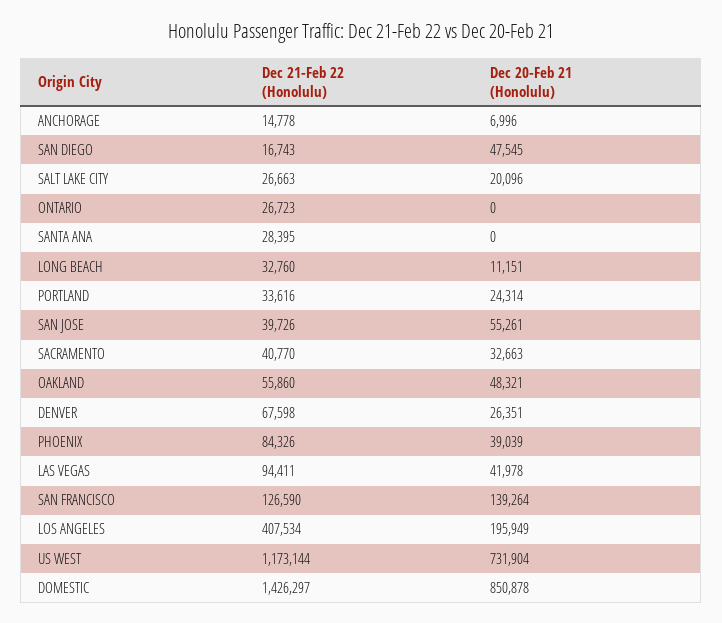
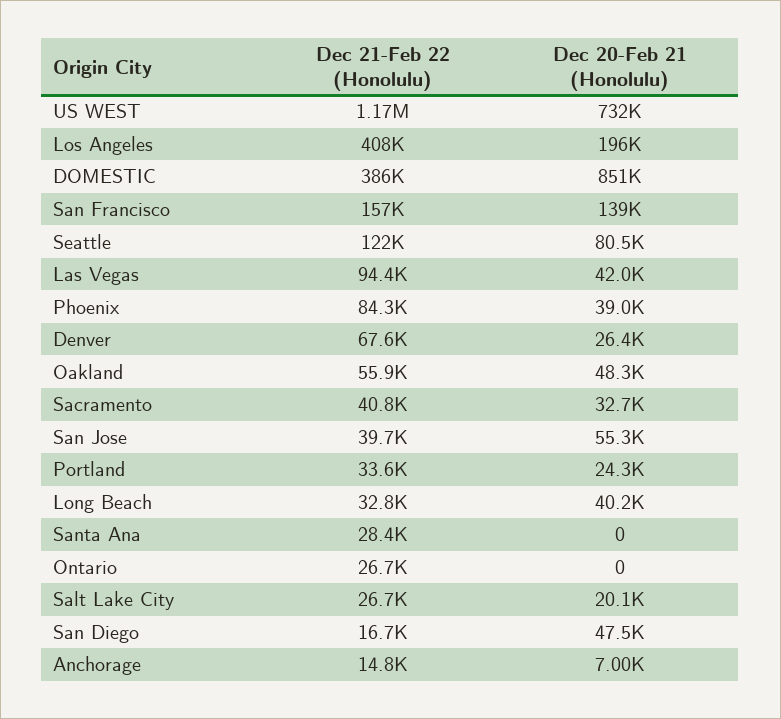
  {
    "Dec 21-Feb 22 (Honolulu)": {
      "ANCHORAGE": 14778,
      "SAN DIEGO": 16743,
      "SALT LAKE CITY": 26663,
      "ONTARIO": 26723,
      "SANTA ANA": 28395,
      "LONG BEACH": 32760,
      "PORTLAND": 33616,
      "SAN JOSE": 39726,
      "SACRAMENTO": 40770,
      "OAKLAND": 55860,
      "DENVER": 67598,
      "PHOENIX": 84326,
      "LAS VEGAS": 94411,
-     "SAN FRANCISCO": 126590,
+     "SAN FRANCISCO": 157000,
      "LOS ANGELES": 407534,
      "US WEST": 1173144,
-     "DOMESTIC": 1426297
+     "DOMESTIC": 386000,
+     "Seattle": 122000
    },
    "Dec 20-Feb 21 (Honolulu)": {
      "ANCHORAGE": 6996,
      "SAN DIEGO": 47545,
      "SALT LAKE CITY": 20096,
      "ONTARIO": 0,
      "SANTA ANA": 0,
-     "LONG BEACH": 11151,
+     "LONG BEACH": 40200,
      "PORTLAND": 24314,
      "SAN JOSE": 55261,
      "SACRAMENTO": 32663,
      "OAKLAND": 48321,
      "DENVER": 26351,
      "PHOENIX": 39039,
      "LAS VEGAS": 41978,
      "SAN FRANCISCO": 139264,
      "LOS ANGELES": 195949,
      "US WEST": 731904,
-     "DOMESTIC": 850878
+     "DOMESTIC": 850878,
+     "Seattle": 80500
    }
  }

